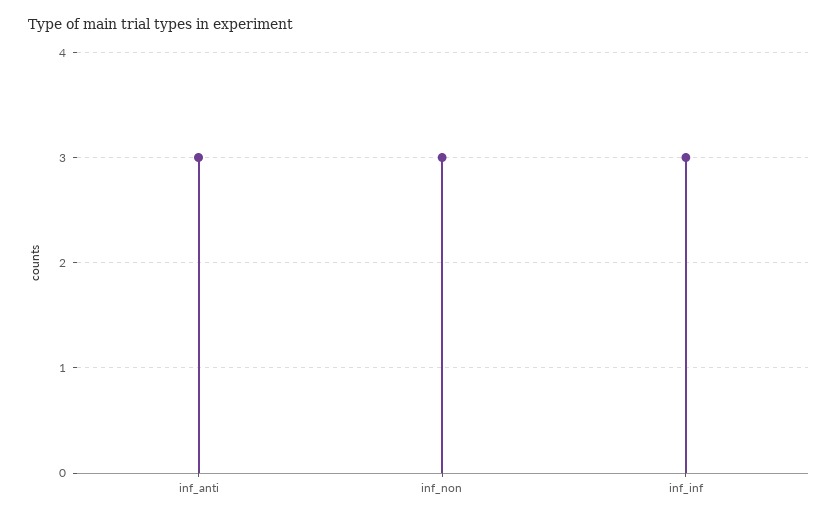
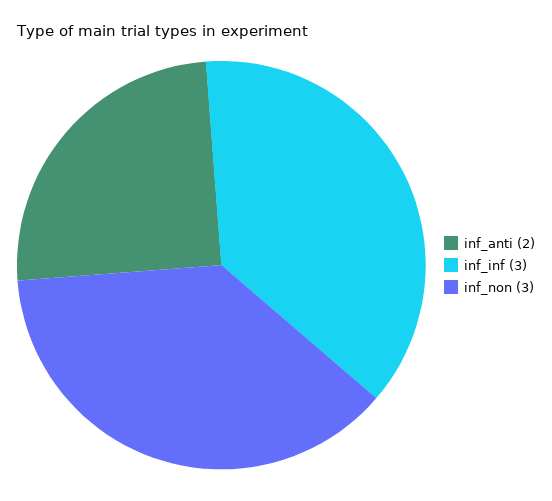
  {
-   "inf_anti": 3,
+   "inf_anti": 2,
    "inf_non": 3,
    "inf_inf": 3
  }

